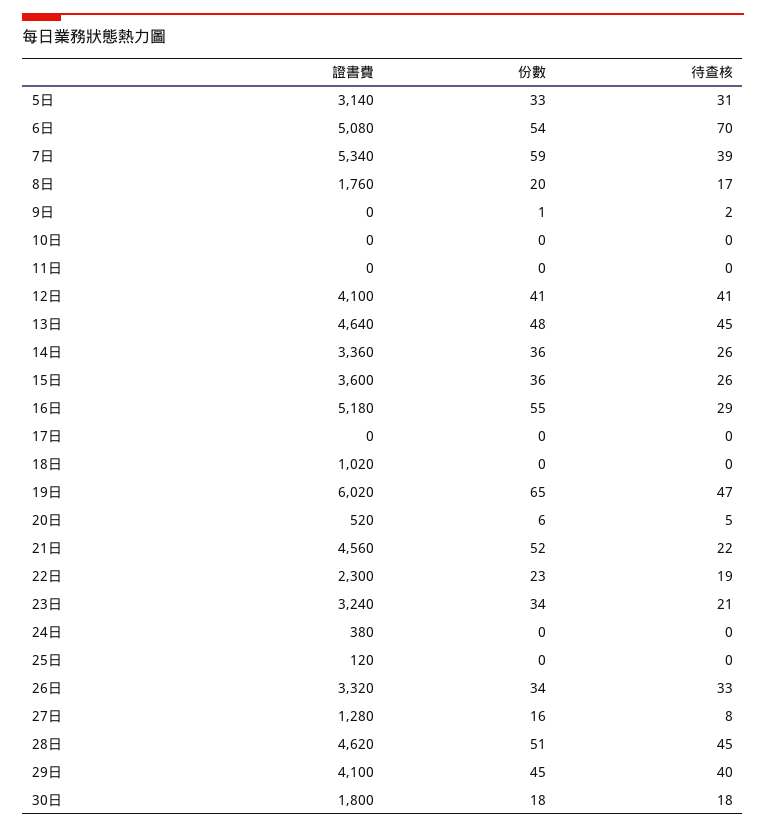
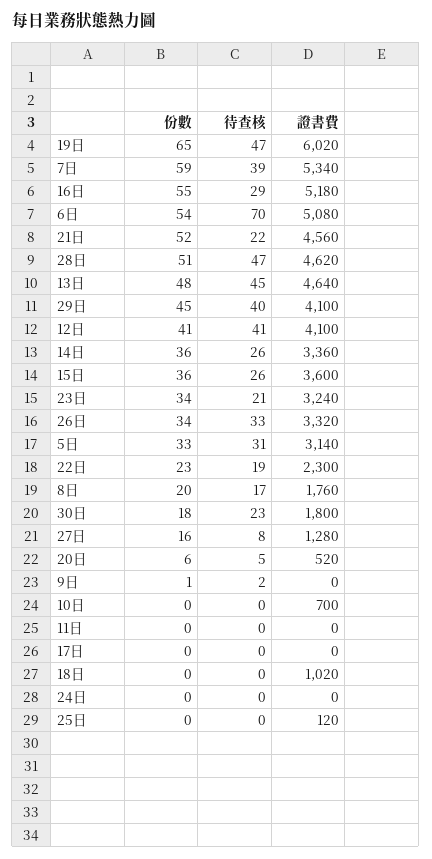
  {
    "證書費": {
      "5日": 3140,
      "6日": 5080,
      "7日": 5340,
      "8日": 1760,
      "9日": 0,
-     "10日": 0,
+     "10日": 700,
      "11日": 0,
      "12日": 4100,
      "13日": 4640,
      "14日": 3360,
      "15日": 3600,
      "16日": 5180,
      "17日": 0,
      "18日": 1020,
      "19日": 6020,
      "20日": 520,
      "21日": 4560,
      "22日": 2300,
      "23日": 3240,
-     "24日": 380,
+     "24日": 0,
      "25日": 120,
      "26日": 3320,
      "27日": 1280,
      "28日": 4620,
      "29日": 4100,
      "30日": 1800
    },
    "份數": {
      "5日": 33,
      "6日": 54,
      "7日": 59,
      "8日": 20,
      "9日": 1,
      "10日": 0,
      "11日": 0,
      "12日": 41,
      "13日": 48,
      "14日": 36,
      "15日": 36,
      "16日": 55,
      "17日": 0,
      "18日": 0,
      "19日": 65,
      "20日": 6,
      "21日": 52,
      "22日": 23,
      "23日": 34,
      "24日": 0,
      "25日": 0,
      "26日": 34,
      "27日": 16,
      "28日": 51,
      "29日": 45,
      "30日": 18
    },
    "待查核": {
      "5日": 31,
      "6日": 70,
      "7日": 39,
      "8日": 17,
      "9日": 2,
      "10日": 0,
      "11日": 0,
      "12日": 41,
      "13日": 45,
      "14日": 26,
      "15日": 26,
      "16日": 29,
      "17日": 0,
      "18日": 0,
      "19日": 47,
      "20日": 5,
      "21日": 22,
      "22日": 19,
      "23日": 21,
      "24日": 0,
      "25日": 0,
      "26日": 33,
      "27日": 8,
-     "28日": 45,
+     "28日": 47,
      "29日": 40,
-     "30日": 18
+     "30日": 23
    }
  }

